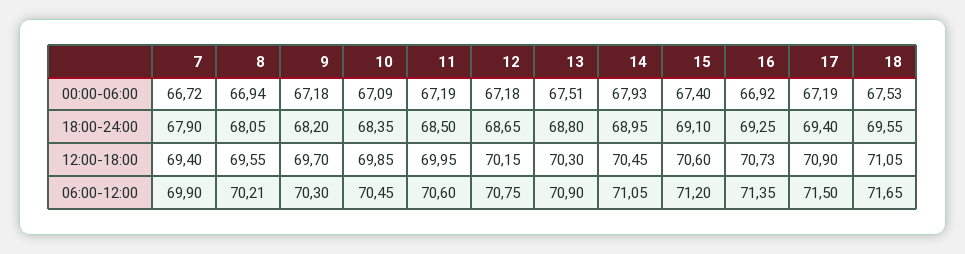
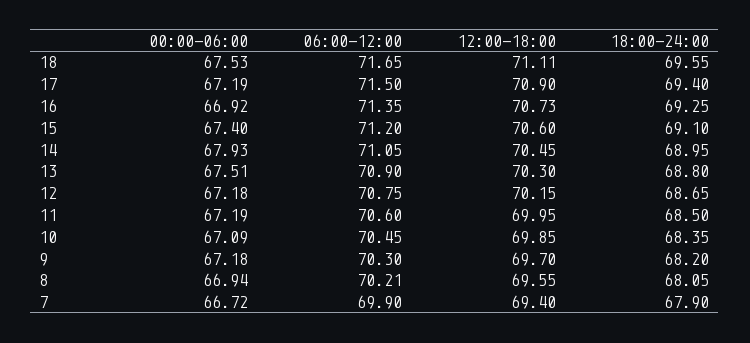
  {
    "7": {
      "00:00-06:00": 66.72,
      "18:00-24:00": 67.9,
      "12:00-18:00": 69.4,
      "06:00-12:00": 69.9
    },
    "8": {
      "00:00-06:00": 66.94,
      "18:00-24:00": 68.05,
      "12:00-18:00": 69.55,
      "06:00-12:00": 70.21
    },
    "9": {
      "00:00-06:00": 67.18,
      "18:00-24:00": 68.2,
      "12:00-18:00": 69.7,
      "06:00-12:00": 70.3
    },
    "10": {
      "00:00-06:00": 67.09,
      "18:00-24:00": 68.35,
      "12:00-18:00": 69.85,
      "06:00-12:00": 70.45
    },
    "11": {
      "00:00-06:00": 67.19,
      "18:00-24:00": 68.5,
      "12:00-18:00": 69.95,
      "06:00-12:00": 70.6
    },
    "12": {
      "00:00-06:00": 67.18,
      "18:00-24:00": 68.65,
      "12:00-18:00": 70.15,
      "06:00-12:00": 70.75
    },
    "13": {
      "00:00-06:00": 67.51,
      "18:00-24:00": 68.8,
      "12:00-18:00": 70.3,
      "06:00-12:00": 70.9
    },
    "14": {
      "00:00-06:00": 67.93,
      "18:00-24:00": 68.95,
      "12:00-18:00": 70.45,
      "06:00-12:00": 71.05
    },
    "15": {
      "00:00-06:00": 67.4,
      "18:00-24:00": 69.1,
      "12:00-18:00": 70.6,
      "06:00-12:00": 71.2
    },
    "16": {
      "00:00-06:00": 66.92,
      "18:00-24:00": 69.25,
      "12:00-18:00": 70.73,
      "06:00-12:00": 71.35
    },
    "17": {
      "00:00-06:00": 67.19,
      "18:00-24:00": 69.4,
      "12:00-18:00": 70.9,
      "06:00-12:00": 71.5
    },
    "18": {
      "00:00-06:00": 67.53,
      "18:00-24:00": 69.55,
-     "12:00-18:00": 71.05,
+     "12:00-18:00": 71.11,
      "06:00-12:00": 71.65
    }
  }

